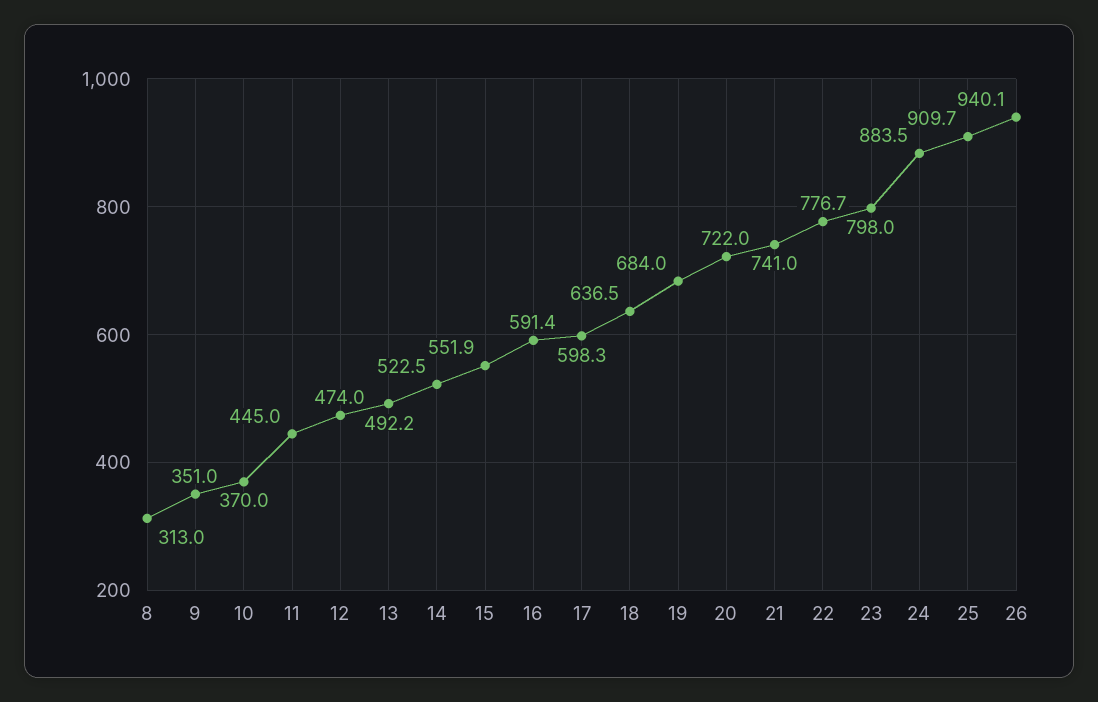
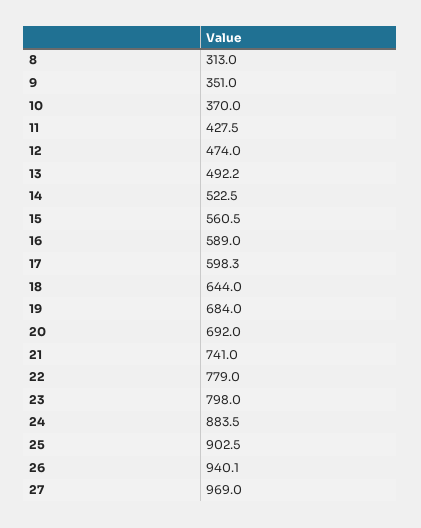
  {
    "8": 313,
    "9": 351,
    "10": 370,
-   "11": 445,
+   "11": 427.5,
    "12": 474,
    "13": 492.2,
    "14": 522.5,
-   "15": 551.9,
+   "15": 560.5,
-   "16": 591.4,
+   "16": 589,
    "17": 598.3,
-   "18": 636.5,
+   "18": 644,
    "19": 684,
-   "20": 722,
+   "20": 692,
    "21": 741,
-   "22": 776.7,
+   "22": 779,
    "23": 798,
    "24": 883.5,
-   "25": 909.7,
+   "25": 902.5,
-   "26": 940.1
+   "26": 940.1,
+   "27": 969
  }

